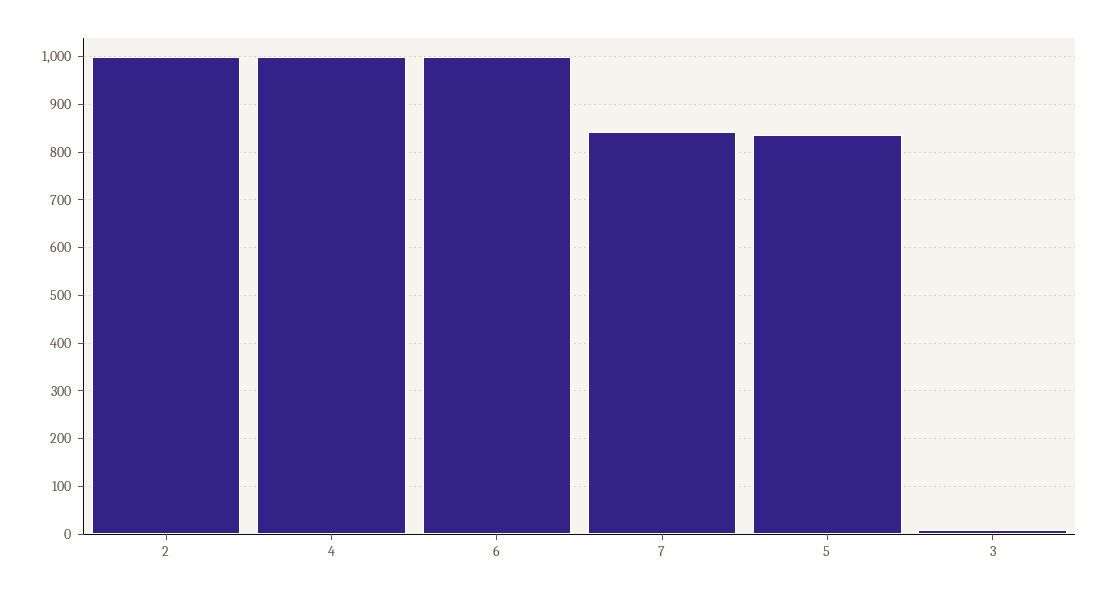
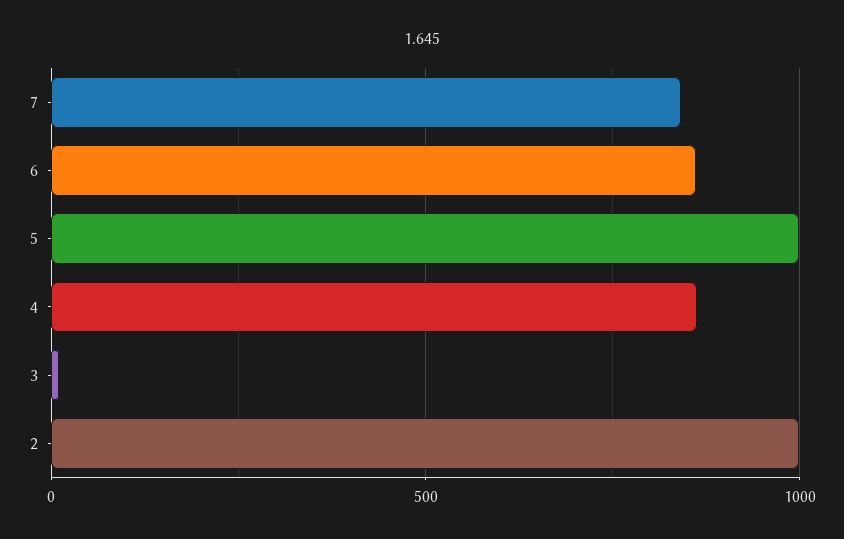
  {
    "2": 1000,
-   "4": 1000,
+   "4": 850,
-   "6": 1000,
+   "6": 850,
    "7": 840,
-   "5": 840,
+   "5": 1000,
    "3": 0
  }

